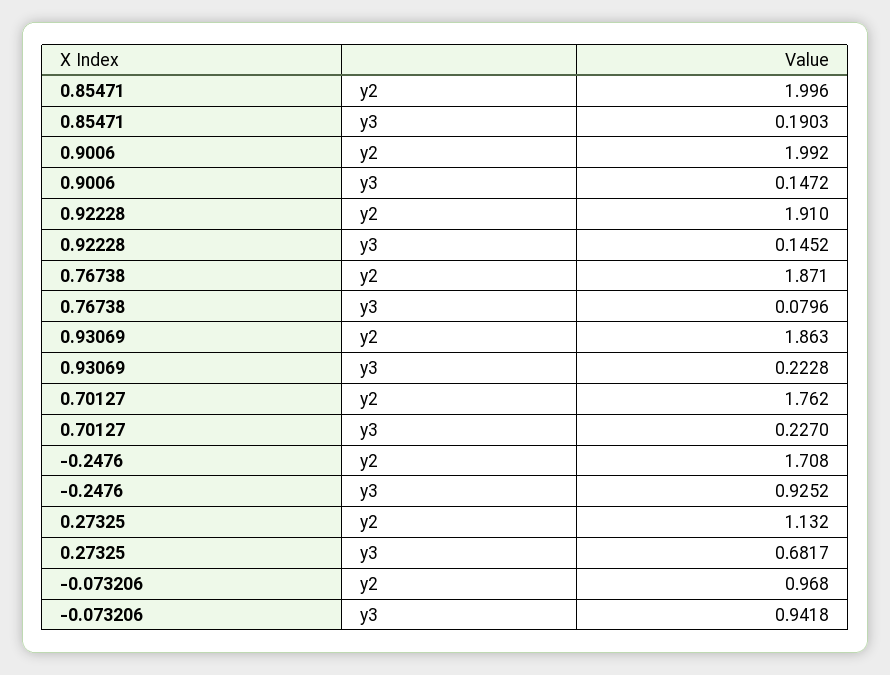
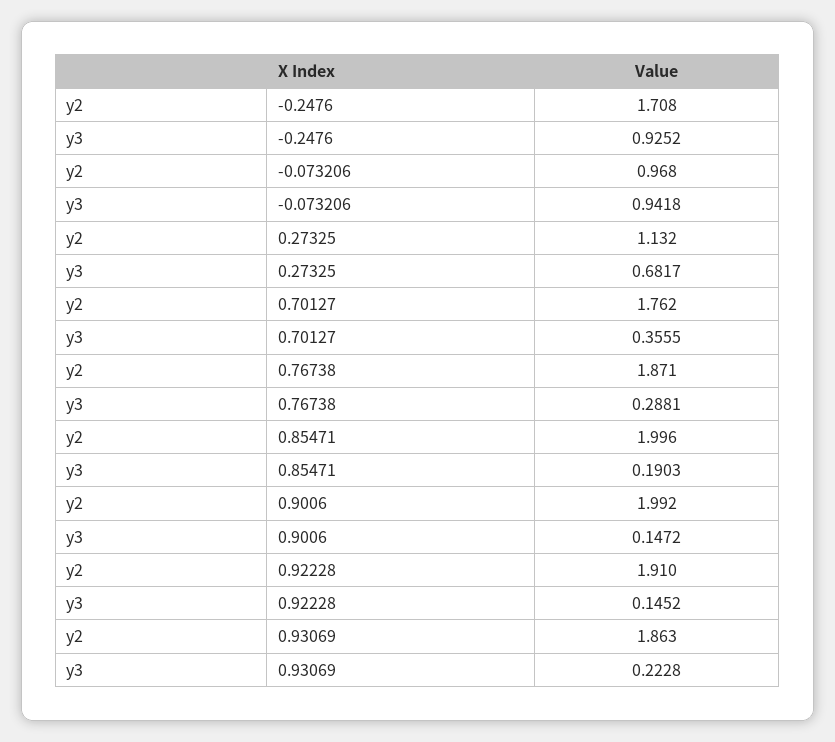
  {
    "0.85471": {
      "y2": 1.996,
      "y3": 0.1903
    },
    "0.9006": {
      "y2": 1.992,
      "y3": 0.1472
    },
    "0.92228": {
      "y2": 1.91,
      "y3": 0.1452
    },
    "0.76738": {
      "y2": 1.871,
-     "y3": 0.0796
+     "y3": 0.2881
    },
    "0.93069": {
      "y2": 1.863,
      "y3": 0.2228
    },
    "0.70127": {
      "y2": 1.762,
-     "y3": 0.227
+     "y3": 0.3555
    },
    "-0.2476": {
      "y2": 1.708,
      "y3": 0.9252
    },
    "0.27325": {
      "y2": 1.132,
      "y3": 0.6817
    },
    "-0.073206": {
      "y2": 0.968,
      "y3": 0.9418
    }
  }

